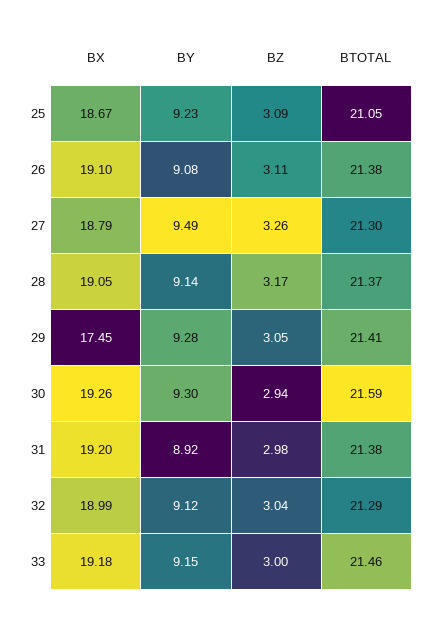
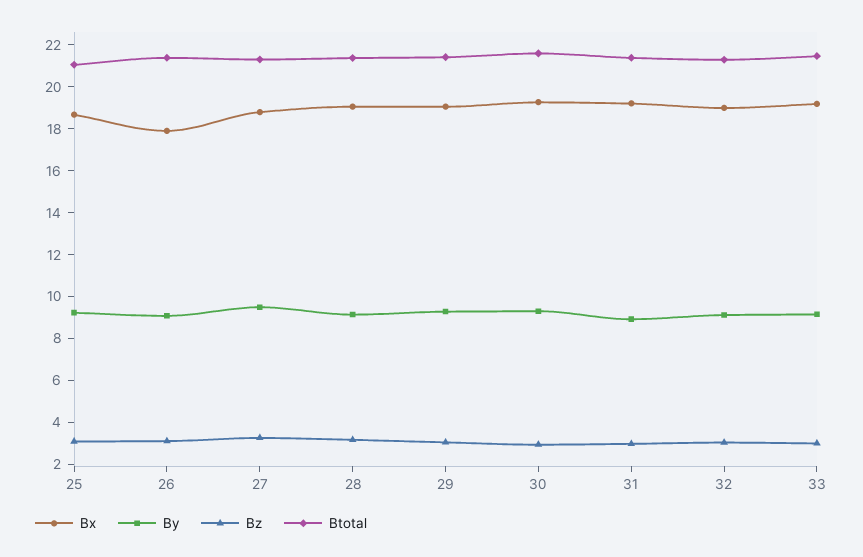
  {
    "BX": {
      "25": 18.67,
-     "26": 19.1,
+     "26": 18,
      "27": 18.79,
      "28": 19.05,
-     "29": 17.45,
+     "29": 19,
      "30": 19.26,
      "31": 19.2,
      "32": 18.99,
      "33": 19.18
    },
    "BY": {
      "25": 9.23,
      "26": 9.08,
      "27": 9.49,
      "28": 9.14,
      "29": 9.28,
      "30": 9.3,
      "31": 8.92,
      "32": 9.12,
      "33": 9.15
    },
    "BZ": {
      "25": 3.09,
      "26": 3.11,
      "27": 3.26,
      "28": 3.17,
      "29": 3.05,
      "30": 2.94,
      "31": 2.98,
      "32": 3.04,
      "33": 3
    },
    "BTOTAL": {
      "25": 21.05,
      "26": 21.38,
      "27": 21.3,
      "28": 21.37,
      "29": 21.41,
      "30": 21.59,
      "31": 21.38,
      "32": 21.29,
      "33": 21.46
    }
  }

